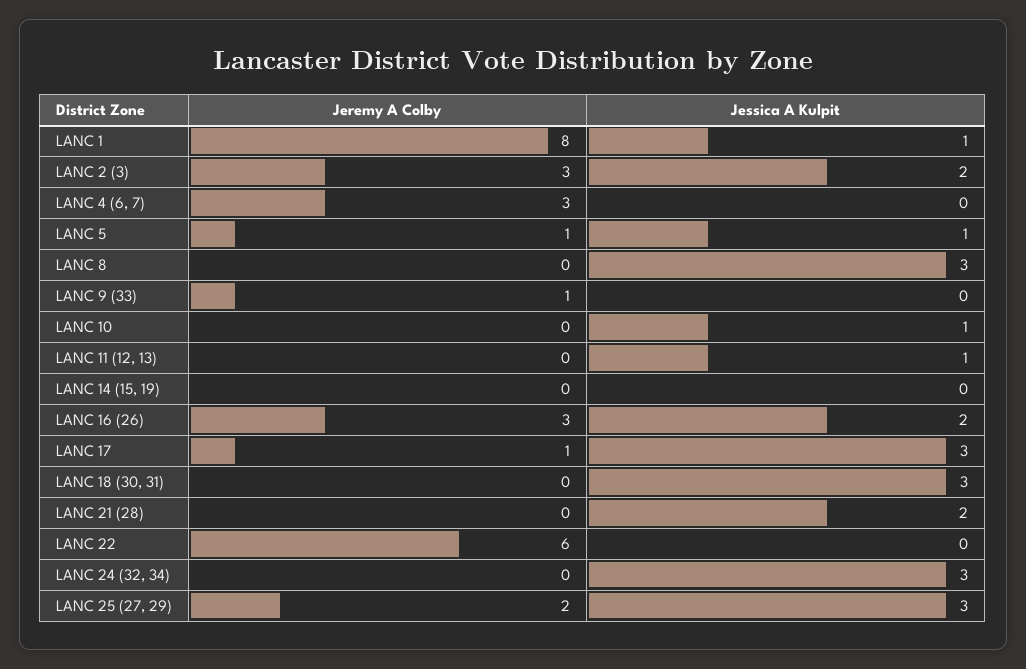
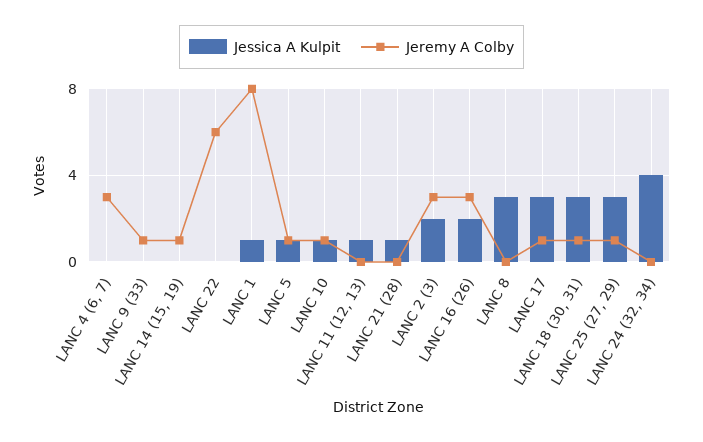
  {
    "Jeremy A Colby": {
      "LANC 1": 8,
      "LANC 2 (3)": 3,
      "LANC 4 (6, 7)": 3,
      "LANC 5": 1,
      "LANC 8": 0,
      "LANC 9 (33)": 1,
-     "LANC 10": 0,
+     "LANC 10": 1,
      "LANC 11 (12, 13)": 0,
-     "LANC 14 (15, 19)": 0,
+     "LANC 14 (15, 19)": 1,
      "LANC 16 (26)": 3,
      "LANC 17": 1,
-     "LANC 18 (30, 31)": 0,
+     "LANC 18 (30, 31)": 1,
      "LANC 21 (28)": 0,
      "LANC 22": 6,
      "LANC 24 (32, 34)": 0,
-     "LANC 25 (27, 29)": 2
+     "LANC 25 (27, 29)": 1
    },
    "Jessica A Kulpit": {
      "LANC 1": 1,
      "LANC 2 (3)": 2,
      "LANC 4 (6, 7)": 0,
      "LANC 5": 1,
      "LANC 8": 3,
      "LANC 9 (33)": 0,
      "LANC 10": 1,
      "LANC 11 (12, 13)": 1,
      "LANC 14 (15, 19)": 0,
      "LANC 16 (26)": 2,
      "LANC 17": 3,
      "LANC 18 (30, 31)": 3,
-     "LANC 21 (28)": 2,
+     "LANC 21 (28)": 1,
      "LANC 22": 0,
-     "LANC 24 (32, 34)": 3,
+     "LANC 24 (32, 34)": 4,
      "LANC 25 (27, 29)": 3
    }
  }

